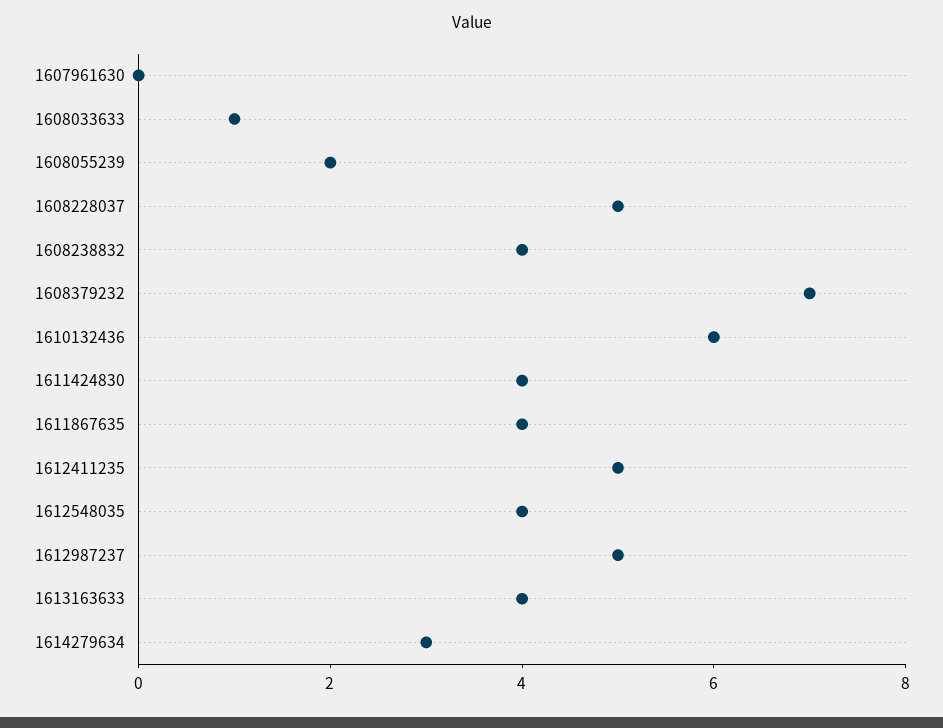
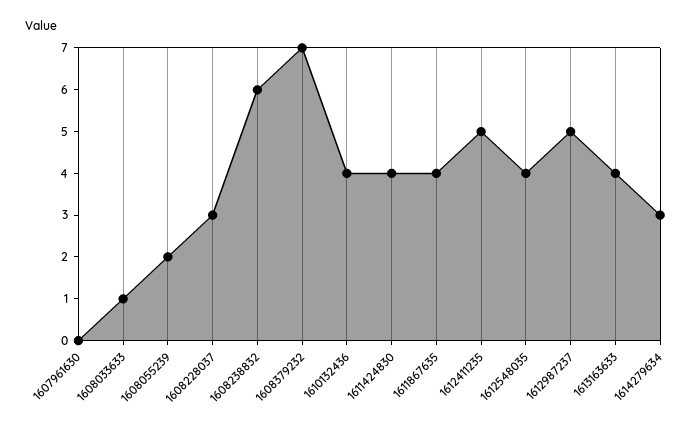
  {
    "1607961630": 0,
    "1608033633": 1,
    "1608055239": 2,
-   "1608228037": 5,
+   "1608228037": 3,
-   "1608238832": 4,
+   "1608238832": 6,
    "1608379232": 7,
-   "1610132436": 6,
+   "1610132436": 4,
    "1611424830": 4,
    "1611867635": 4,
    "1612411235": 5,
    "1612548035": 4,
    "1612987237": 5,
    "1613163633": 4,
    "1614279634": 3
  }

